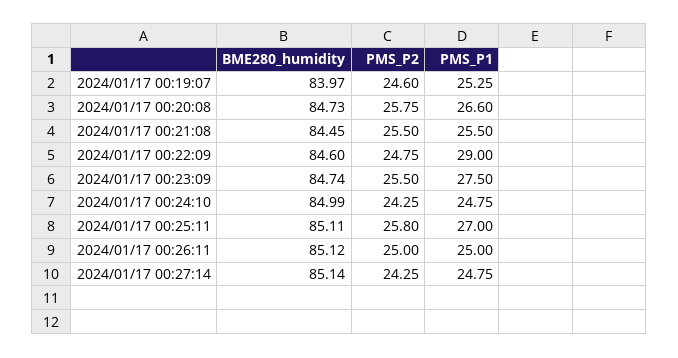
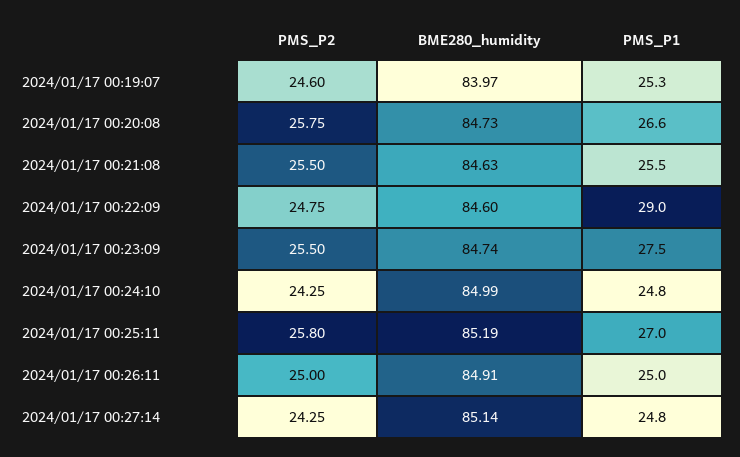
  {
    "BME280_humidity": {
      "2024/01/17 00:19:07": 83.97,
      "2024/01/17 00:20:08": 84.73,
-     "2024/01/17 00:21:08": 84.45,
+     "2024/01/17 00:21:08": 84.63,
      "2024/01/17 00:22:09": 84.6,
      "2024/01/17 00:23:09": 84.74,
      "2024/01/17 00:24:10": 84.99,
-     "2024/01/17 00:25:11": 85.11,
+     "2024/01/17 00:25:11": 85.19,
-     "2024/01/17 00:26:11": 85.12,
+     "2024/01/17 00:26:11": 84.91,
      "2024/01/17 00:27:14": 85.14
    },
    "PMS_P2": {
      "2024/01/17 00:19:07": 24.6,
      "2024/01/17 00:20:08": 25.75,
      "2024/01/17 00:21:08": 25.5,
      "2024/01/17 00:22:09": 24.75,
      "2024/01/17 00:23:09": 25.5,
      "2024/01/17 00:24:10": 24.25,
      "2024/01/17 00:25:11": 25.8,
      "2024/01/17 00:26:11": 25,
      "2024/01/17 00:27:14": 24.25
    },
    "PMS_P1": {
      "2024/01/17 00:19:07": 25.25,
      "2024/01/17 00:20:08": 26.6,
      "2024/01/17 00:21:08": 25.5,
      "2024/01/17 00:22:09": 29,
      "2024/01/17 00:23:09": 27.5,
      "2024/01/17 00:24:10": 24.75,
      "2024/01/17 00:25:11": 27,
      "2024/01/17 00:26:11": 25,
      "2024/01/17 00:27:14": 24.75
    }
  }

